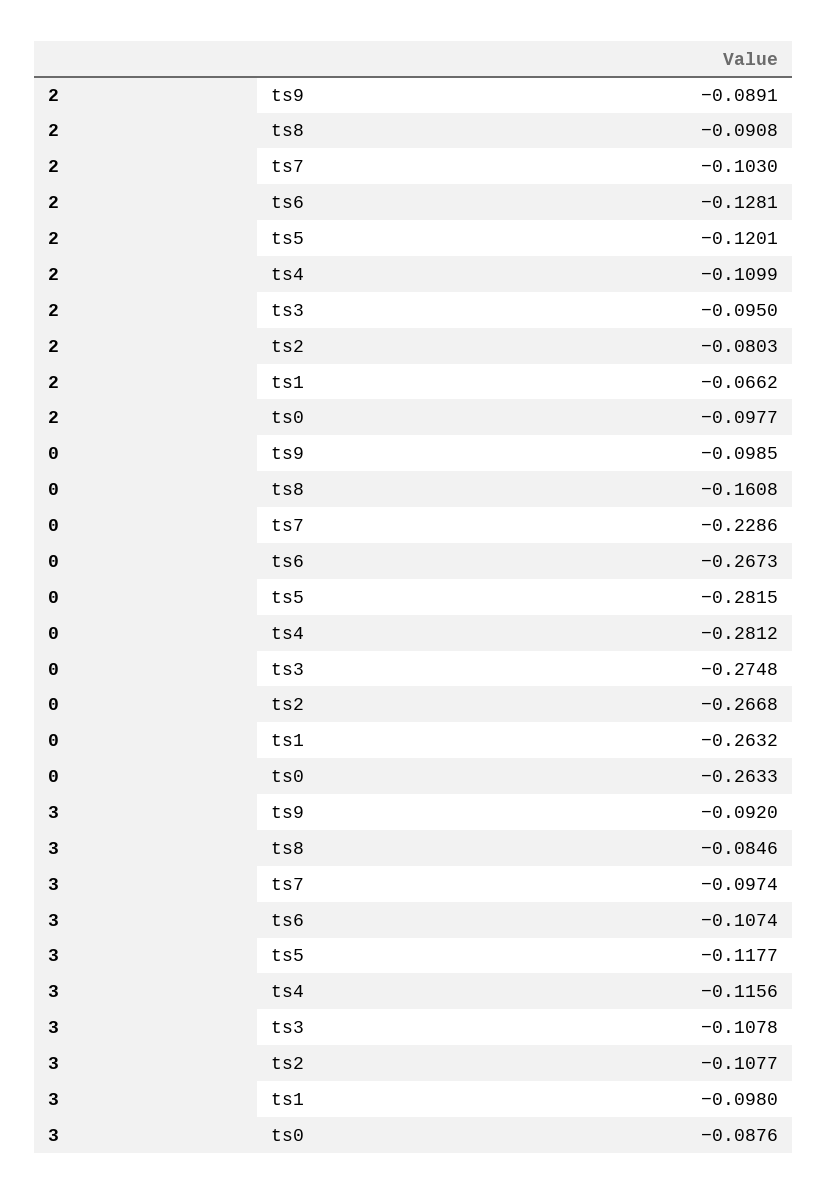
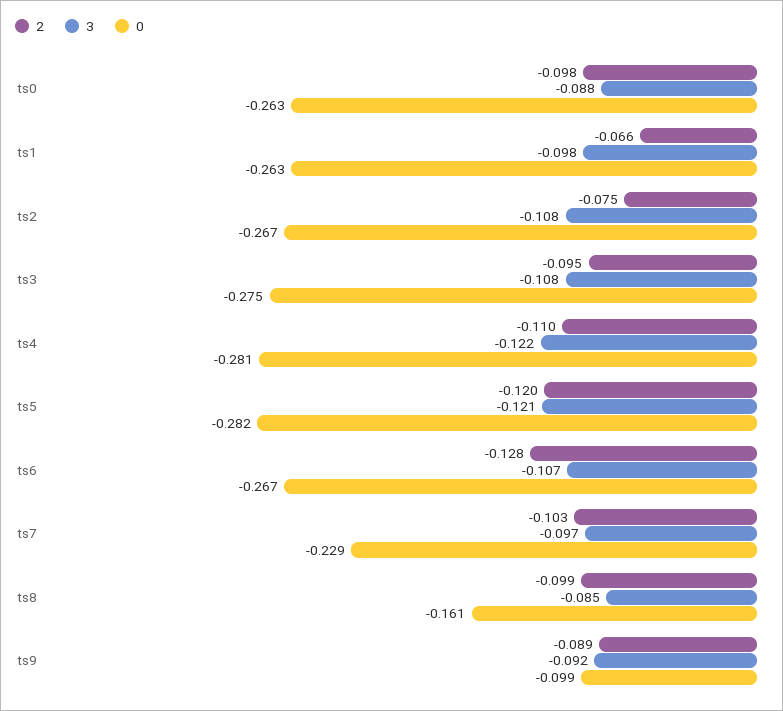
  {
    "2": {
      "ts9": -0.0891,
-     "ts8": -0.0908,
+     "ts8": -0.099,
      "ts7": -0.103,
      "ts6": -0.1281,
      "ts5": -0.1201,
      "ts4": -0.1099,
      "ts3": -0.095,
-     "ts2": -0.0803,
+     "ts2": -0.075,
      "ts1": -0.0662,
      "ts0": -0.0977
    },
    "0": {
      "ts9": -0.0985,
      "ts8": -0.1608,
      "ts7": -0.2286,
      "ts6": -0.2673,
      "ts5": -0.2815,
      "ts4": -0.2812,
      "ts3": -0.2748,
      "ts2": -0.2668,
      "ts1": -0.2632,
      "ts0": -0.2633
    },
    "3": {
      "ts9": -0.092,
      "ts8": -0.0846,
      "ts7": -0.0974,
      "ts6": -0.1074,
-     "ts5": -0.1177,
+     "ts5": -0.121,
-     "ts4": -0.1156,
+     "ts4": -0.122,
      "ts3": -0.1078,
      "ts2": -0.1077,
      "ts1": -0.098,
      "ts0": -0.0876
    }
  }

